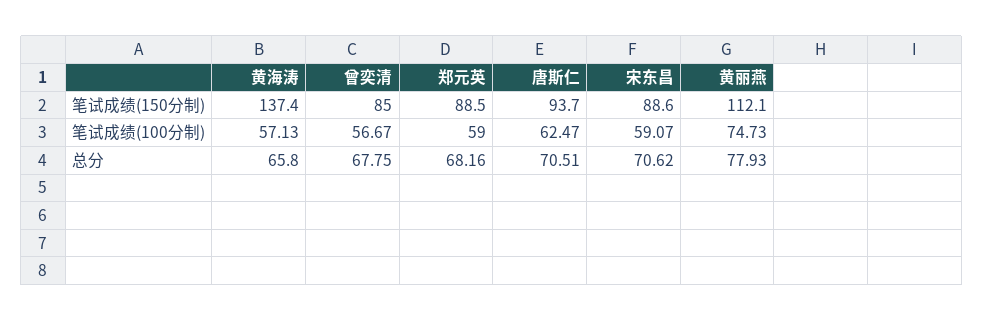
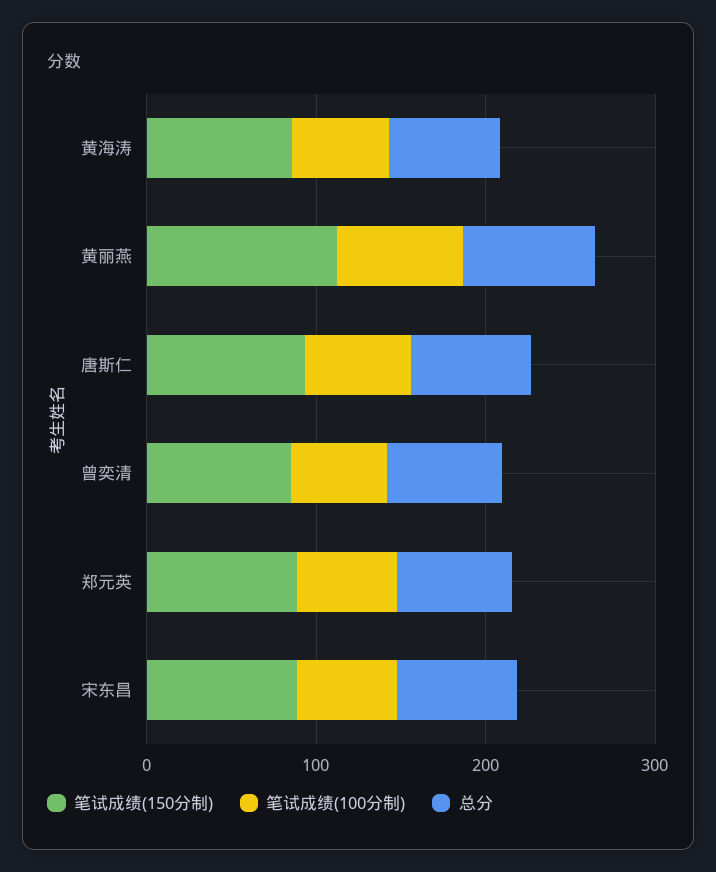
  {
    "笔试成绩(150分制)": {
-     "黄海涛": 137.4,
+     "黄海涛": 80,
      "曾奕清": 85,
      "郑元英": 88.5,
      "唐斯仁": 93.7,
      "宋东昌": 88.6,
      "黄丽燕": 112.1
    },
    "笔试成绩(100分制)": {
      "黄海涛": 57.13,
      "曾奕清": 56.67,
      "郑元英": 59,
      "唐斯仁": 62.47,
      "宋东昌": 59.07,
      "黄丽燕": 74.73
    },
    "总分": {
      "黄海涛": 65.8,
      "曾奕清": 67.75,
      "郑元英": 68.16,
      "唐斯仁": 70.51,
      "宋东昌": 70.62,
      "黄丽燕": 77.93
    }
  }

